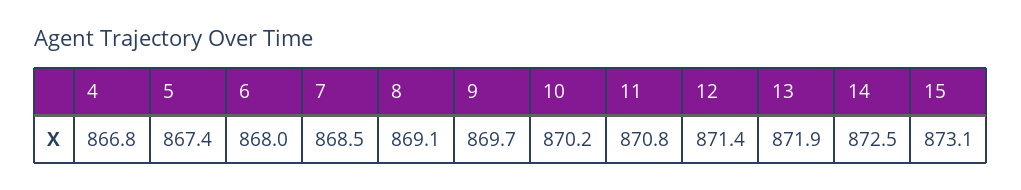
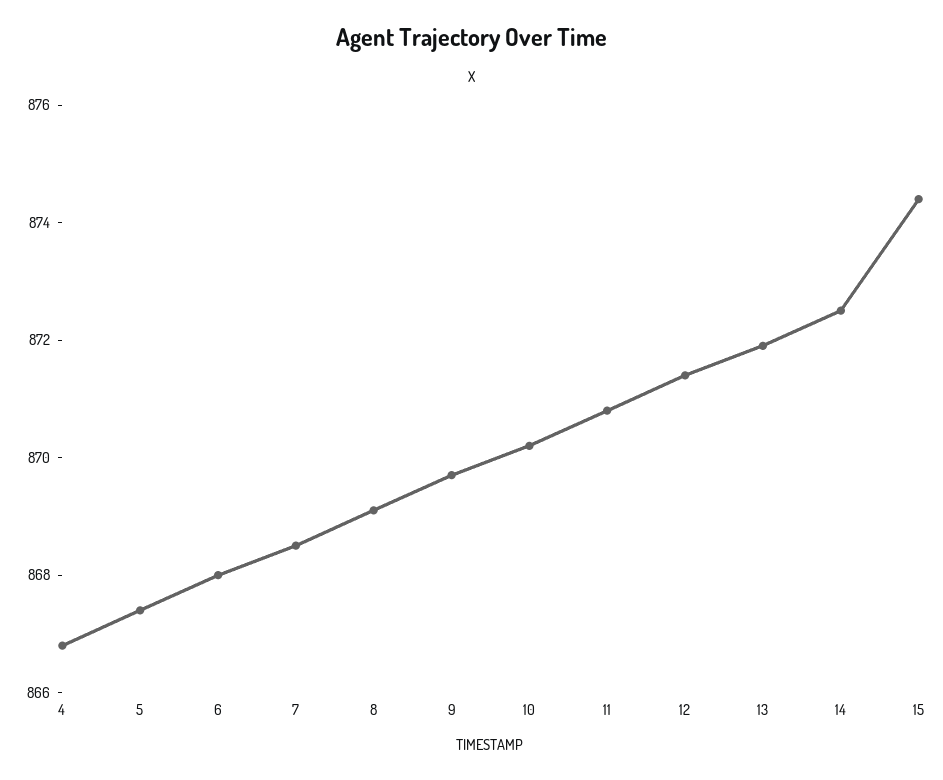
  {
    "4": 866.8,
    "5": 867.4,
    "6": 868,
    "7": 868.5,
    "8": 869.1,
    "9": 869.7,
    "10": 870.2,
    "11": 870.8,
    "12": 871.4,
    "13": 871.9,
    "14": 872.5,
-   "15": 873.1
+   "15": 874.5
  }

